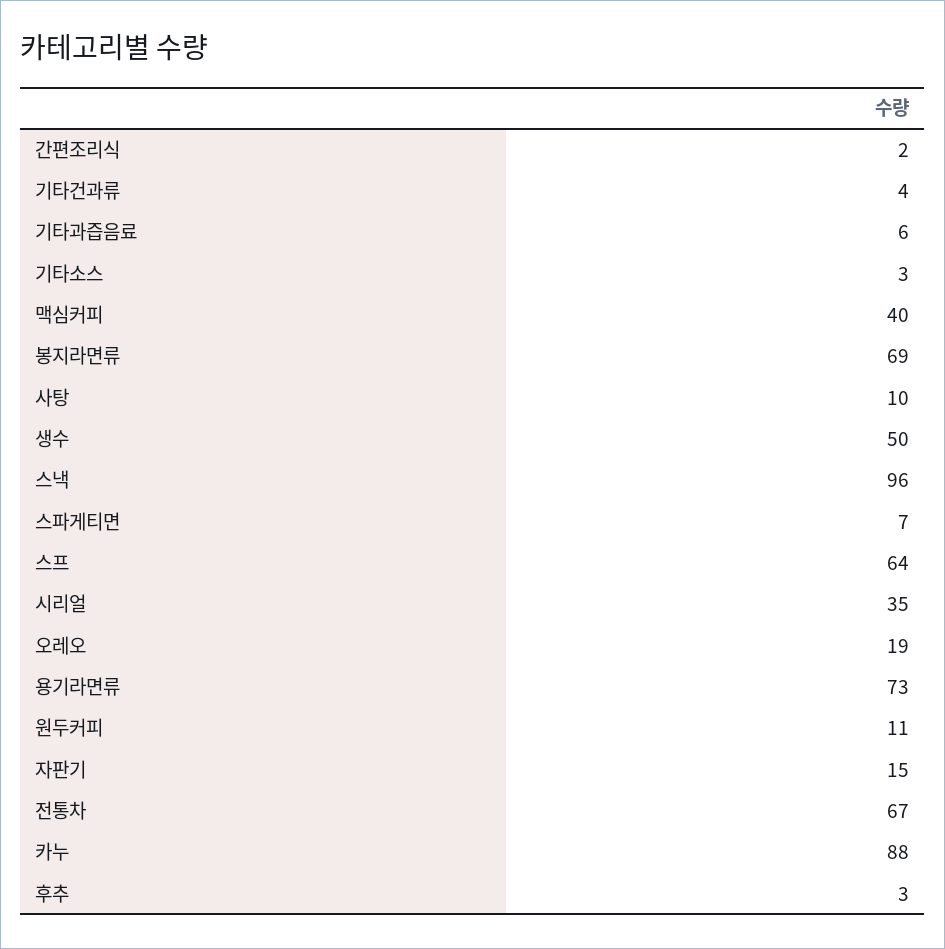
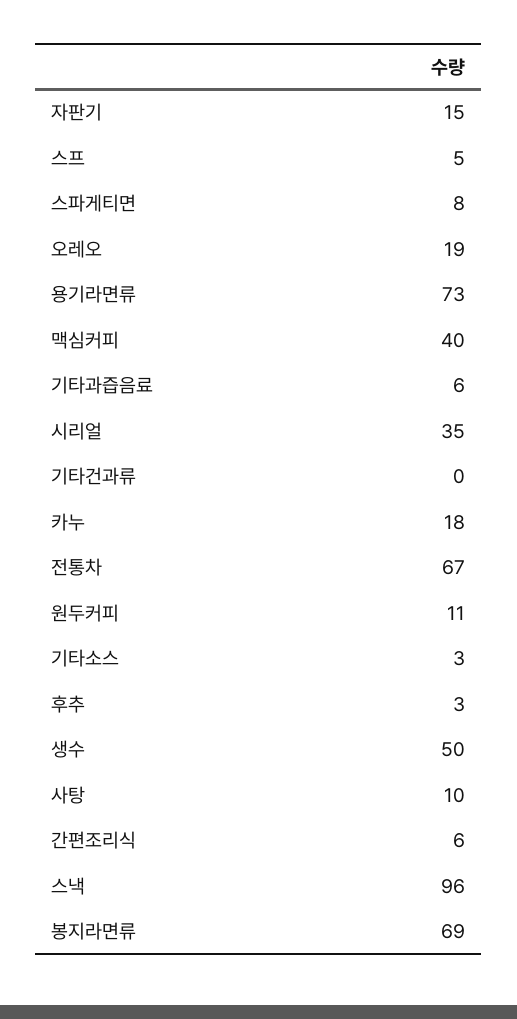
  {
-   "간편조리식": 2,
+   "간편조리식": 6,
-   "기타건과류": 4,
+   "기타건과류": 0,
    "기타과즙음료": 6,
    "기타소스": 3,
    "맥심커피": 40,
    "봉지라면류": 69,
    "사탕": 10,
    "생수": 50,
    "스낵": 96,
-   "스파게티면": 7,
+   "스파게티면": 8,
-   "스프": 64,
+   "스프": 5,
    "시리얼": 35,
    "오레오": 19,
    "용기라면류": 73,
    "원두커피": 11,
    "자판기": 15,
    "전통차": 67,
-   "카누": 88,
+   "카누": 18,
    "후추": 3
  }

